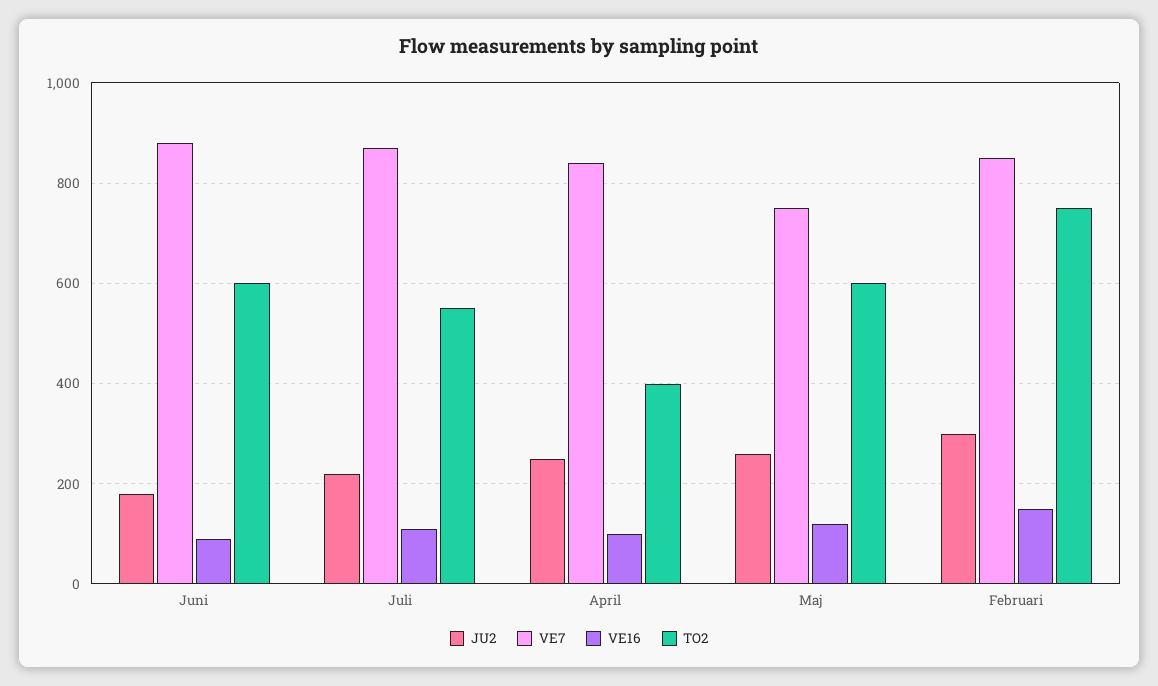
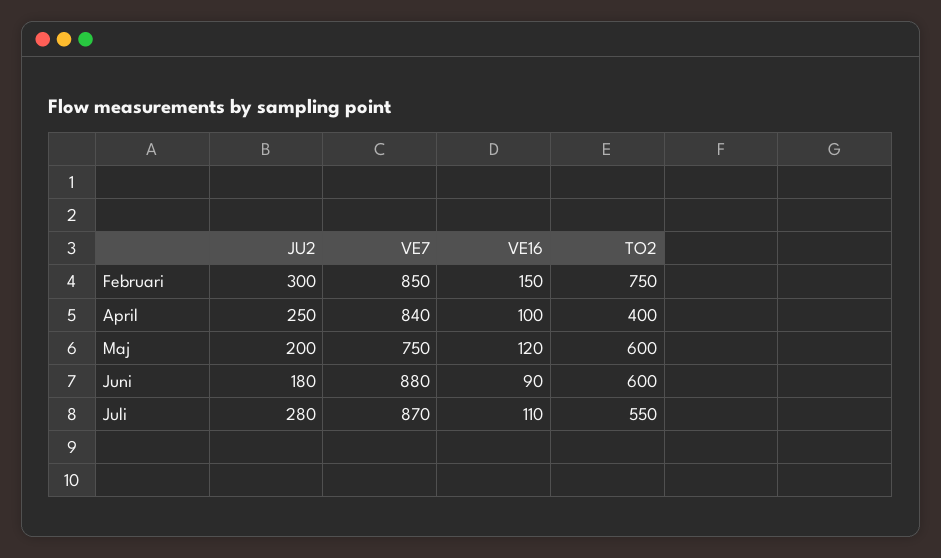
  {
    "JU2": {
      "Juni": 180,
-     "Juli": 220,
+     "Juli": 280,
      "April": 250,
-     "Maj": 260,
+     "Maj": 200,
      "Februari": 300
    },
    "VE7": {
      "Juni": 880,
      "Juli": 870,
      "April": 840,
      "Maj": 750,
      "Februari": 850
    },
    "VE16": {
      "Juni": 90,
      "Juli": 110,
      "April": 100,
      "Maj": 120,
      "Februari": 150
    },
    "TO2": {
      "Juni": 600,
      "Juli": 550,
      "April": 400,
      "Maj": 600,
      "Februari": 750
    }
  }

